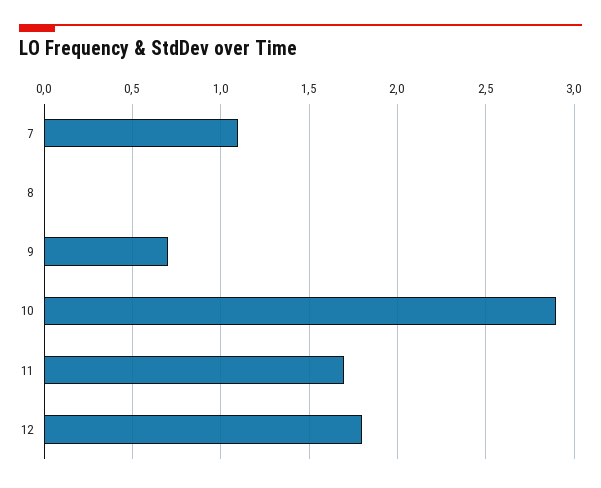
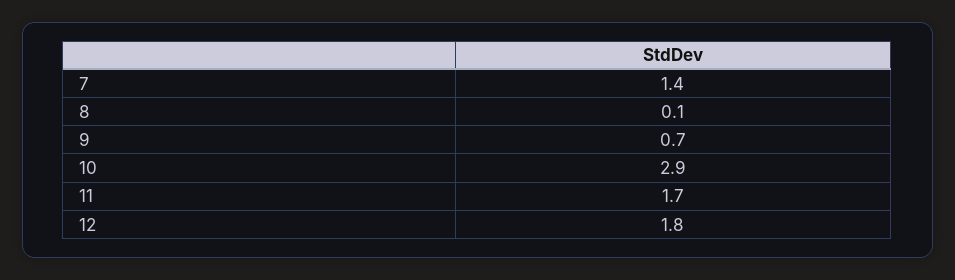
  {
-   "7": 1.1,
+   "7": 1.4,
-   "8": 0,
+   "8": 0.1,
    "9": 0.7,
    "10": 2.9,
    "11": 1.7,
    "12": 1.8
  }

